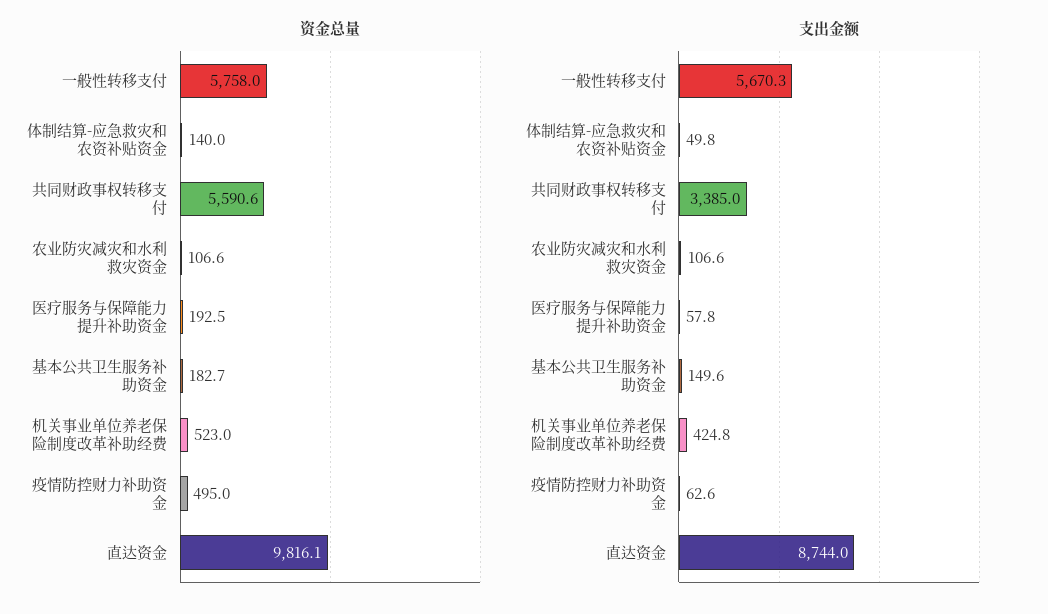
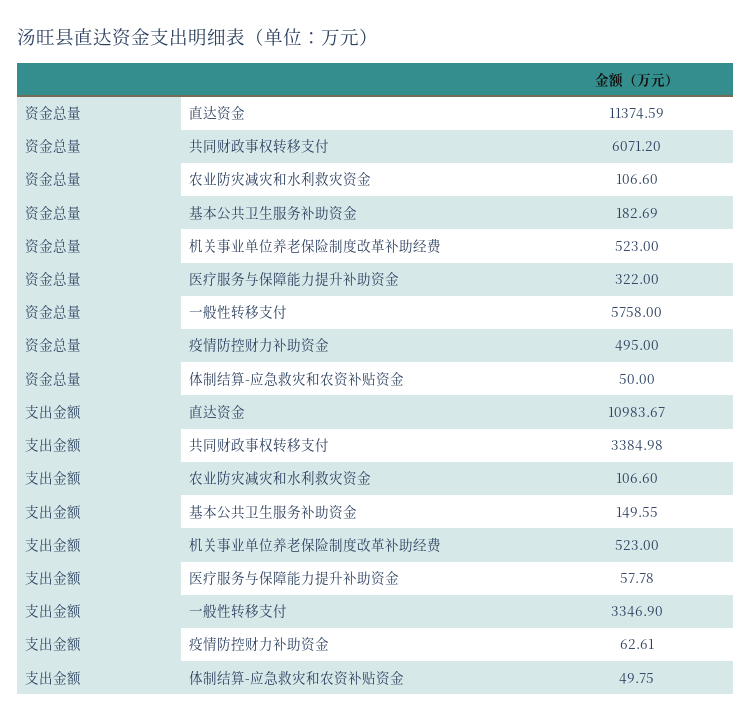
  {
    "资金总量": {
      "一般性转移支付": 5758,
-     "体制结算-应急救灾和农资补贴资金": 140,
+     "体制结算-应急救灾和农资补贴资金": 50,
-     "共同财政事权转移支付": 5590.6,
+     "共同财政事权转移支付": 6071.2,
      "农业防灾减灾和水利救灾资金": 106.6,
-     "医疗服务与保障能力提升补助资金": 192.5,
+     "医疗服务与保障能力提升补助资金": 322,
      "基本公共卫生服务补助资金": 182.69,
      "机关事业单位养老保险制度改革补助经费": 523,
      "疫情防控财力补助资金": 495,
-     "直达资金": 9816.1
+     "直达资金": 11374.59
    },
    "支出金额": {
-     "一般性转移支付": 5670.3,
+     "一般性转移支付": 3346.9,
      "体制结算-应急救灾和农资补贴资金": 49.75,
      "共同财政事权转移支付": 3384.98,
      "农业防灾减灾和水利救灾资金": 106.6,
      "医疗服务与保障能力提升补助资金": 57.78,
      "基本公共卫生服务补助资金": 149.55,
-     "机关事业单位养老保险制度改革补助经费": 424.8,
+     "机关事业单位养老保险制度改革补助经费": 523,
      "疫情防控财力补助资金": 62.61,
-     "直达资金": 8744
+     "直达资金": 10983.67
    }
  }

